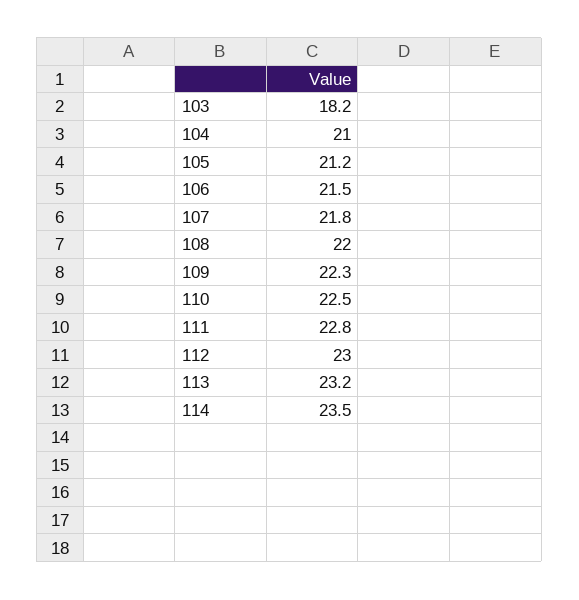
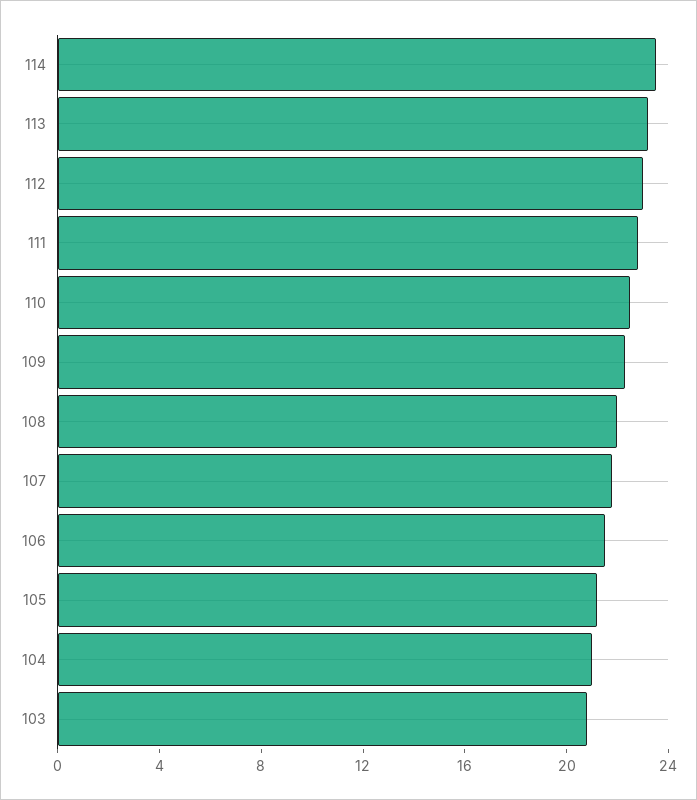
  {
-   "103": 18.2,
+   "103": 21,
    "104": 21,
    "105": 21.2,
    "106": 21.5,
    "107": 21.8,
    "108": 22,
    "109": 22.3,
    "110": 22.5,
    "111": 22.8,
    "112": 23,
    "113": 23.2,
    "114": 23.5
  }

